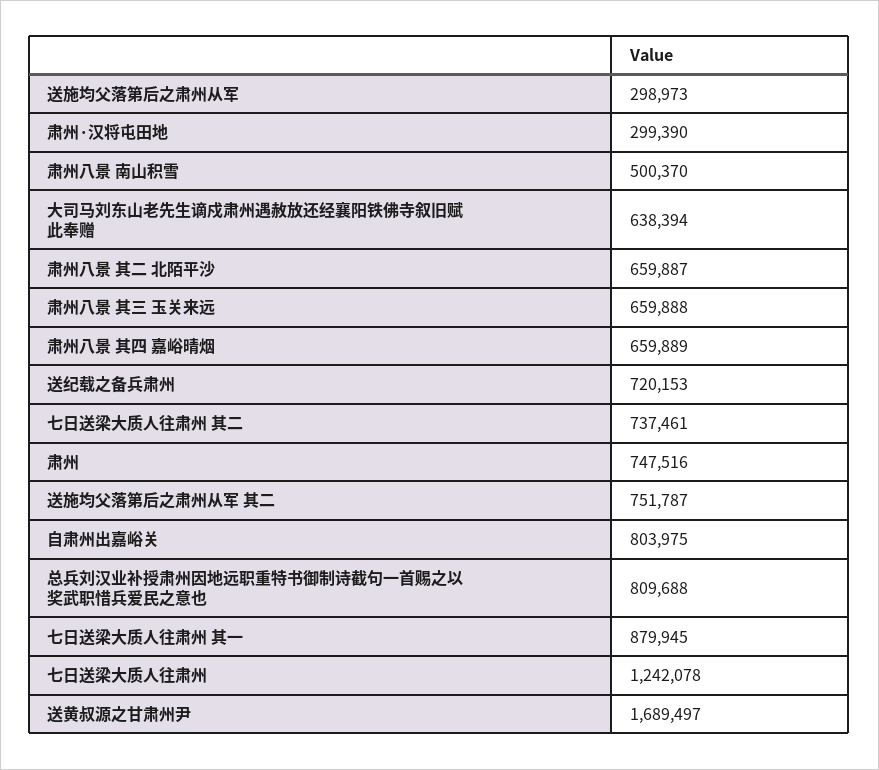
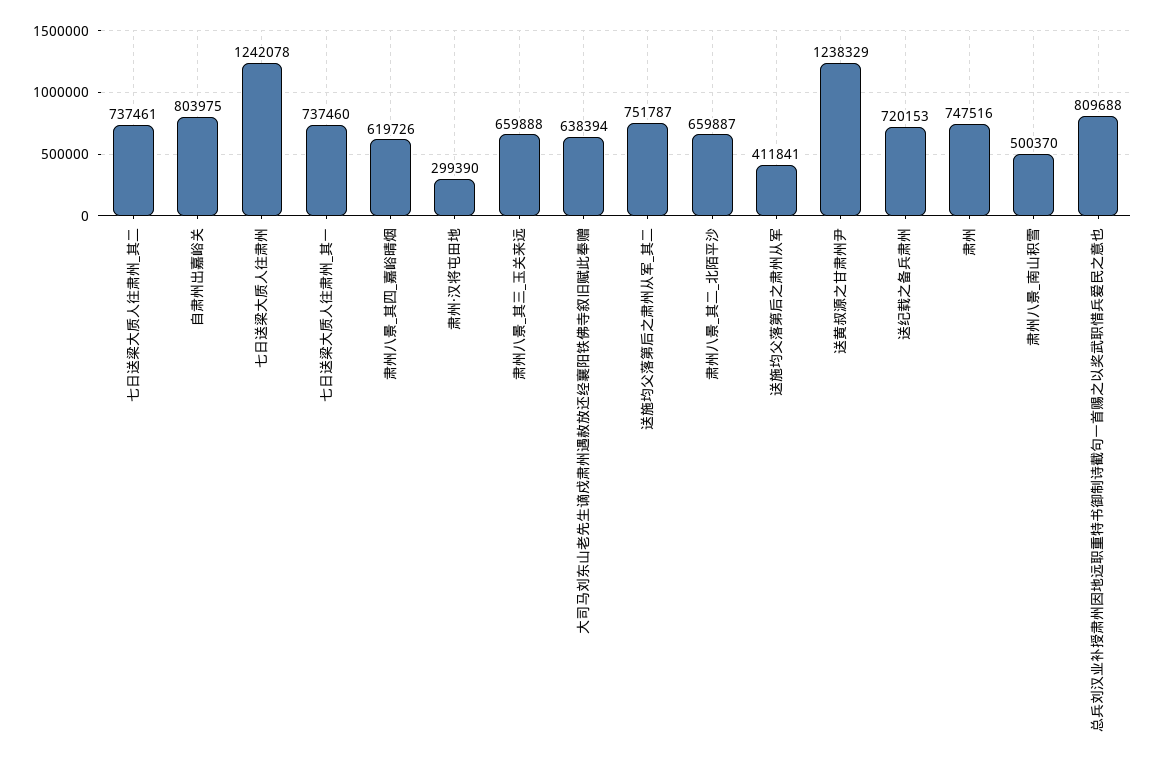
  {
-   "送施均父落第后之肃州从军": 298973,
+   "送施均父落第后之肃州从军": 411841,
    "肃州·汉将屯田地": 299390,
    "肃州八景 南山积雪": 500370,
    "大司马刘东山老先生谪戍肃州遇赦放还经襄阳铁佛寺叙旧赋此奉赠": 638394,
    "肃州八景 其二 北陌平沙": 659887,
    "肃州八景 其三 玉关来远": 659888,
-   "肃州八景 其四 嘉峪晴烟": 659889,
+   "肃州八景 其四 嘉峪晴烟": 619726,
    "送纪载之备兵肃州": 720153,
    "七日送梁大质人往肃州 其二": 737461,
    "肃州": 747516,
    "送施均父落第后之肃州从军 其二": 751787,
    "自肃州出嘉峪关": 803975,
    "总兵刘汉业补授肃州因地远职重特书御制诗截句一首赐之以奖武职惜兵爱民之意也": 809688,
-   "七日送梁大质人往肃州 其一": 879945,
+   "七日送梁大质人往肃州 其一": 737460,
    "七日送梁大质人往肃州": 1242078,
-   "送黄叔源之甘肃州尹": 1689497
+   "送黄叔源之甘肃州尹": 1238329
  }

